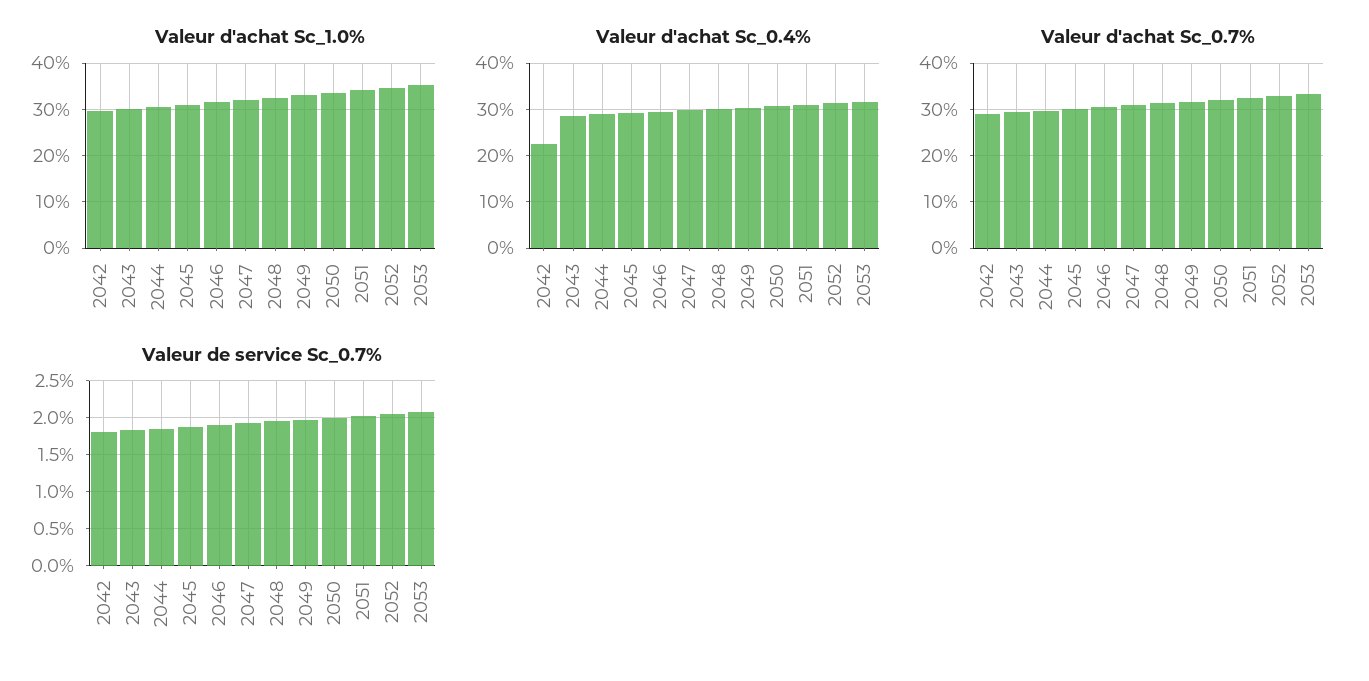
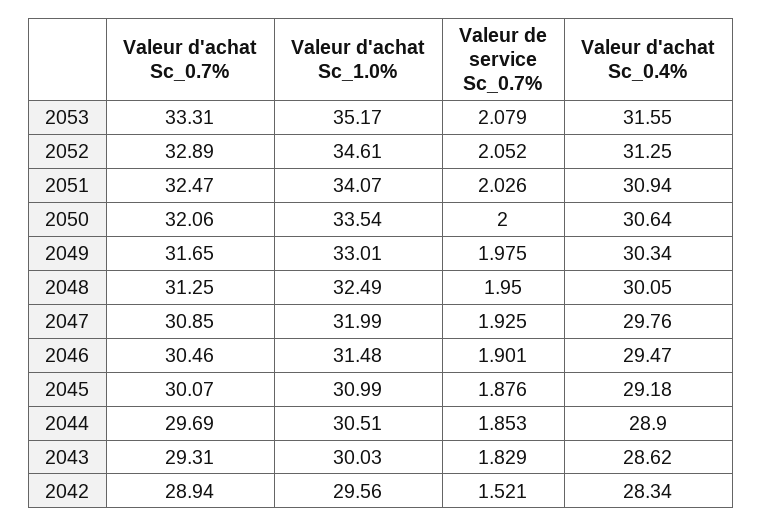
  {
    "Valeur d'achat Sc_1.0%": {
      "2042": 29.56,
      "2043": 30.03,
      "2044": 30.51,
      "2045": 30.99,
      "2046": 31.48,
      "2047": 31.99,
      "2048": 32.49,
      "2049": 33.01,
      "2050": 33.54,
      "2051": 34.07,
      "2052": 34.61,
      "2053": 35.17
    },
    "Valeur d'achat Sc_0.4%": {
-     "2042": 22,
+     "2042": 28.34,
      "2043": 28.62,
      "2044": 28.9,
      "2045": 29.18,
      "2046": 29.47,
      "2047": 29.76,
      "2048": 30.05,
      "2049": 30.34,
      "2050": 30.64,
      "2051": 30.94,
      "2052": 31.25,
      "2053": 31.55
    },
    "Valeur d'achat Sc_0.7%": {
      "2042": 28.94,
      "2043": 29.31,
      "2044": 29.69,
      "2045": 30.07,
      "2046": 30.46,
      "2047": 30.85,
      "2048": 31.25,
      "2049": 31.65,
      "2050": 32.06,
      "2051": 32.47,
      "2052": 32.89,
      "2053": 33.31
    },
    "Valeur de service Sc_0.7%": {
-     "2042": 1.8,
+     "2042": 1.521,
      "2043": 1.829,
      "2044": 1.853,
      "2045": 1.876,
      "2046": 1.901,
      "2047": 1.925,
      "2048": 1.95,
      "2049": 1.975,
      "2050": 2,
      "2051": 2.026,
      "2052": 2.052,
      "2053": 2.079
    }
  }

